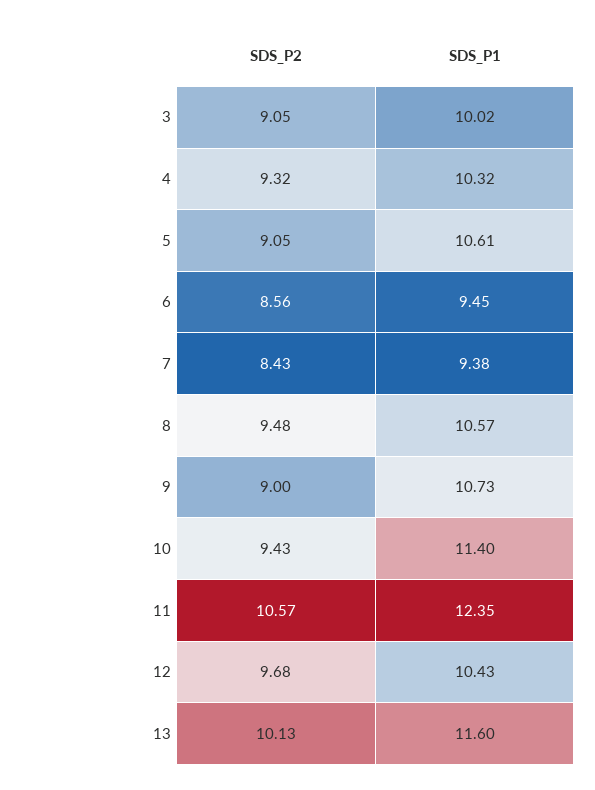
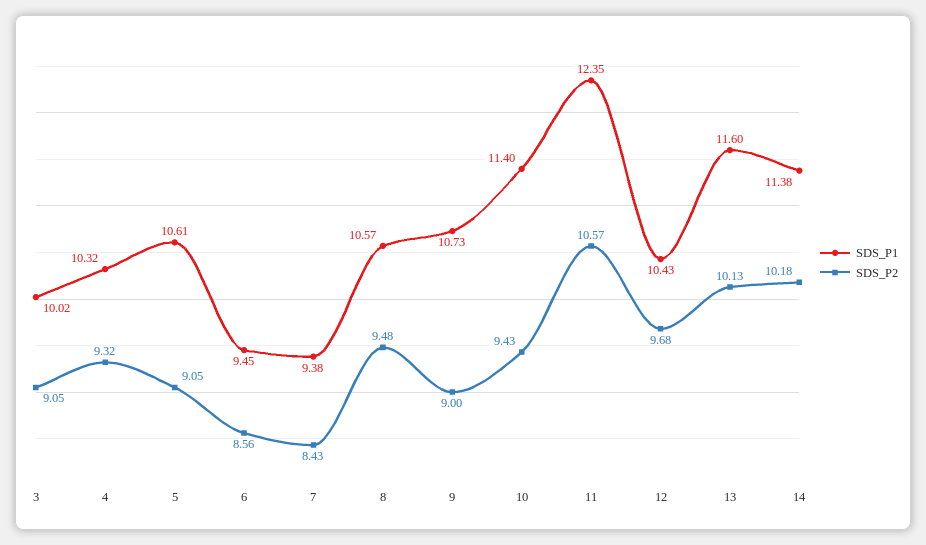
  {
    "SDS_P2": {
      "3": 9.05,
      "4": 9.32,
      "5": 9.05,
      "6": 8.56,
      "7": 8.43,
      "8": 9.48,
      "9": 9,
      "10": 9.43,
      "11": 10.57,
      "12": 9.68,
-     "13": 10.13
+     "13": 10.13,
+     "14": 10.18
    },
    "SDS_P1": {
      "3": 10.02,
      "4": 10.32,
      "5": 10.61,
      "6": 9.45,
      "7": 9.38,
      "8": 10.57,
      "9": 10.73,
      "10": 11.4,
      "11": 12.35,
      "12": 10.43,
-     "13": 11.6
+     "13": 11.6,
+     "14": 11.38
    }
  }

